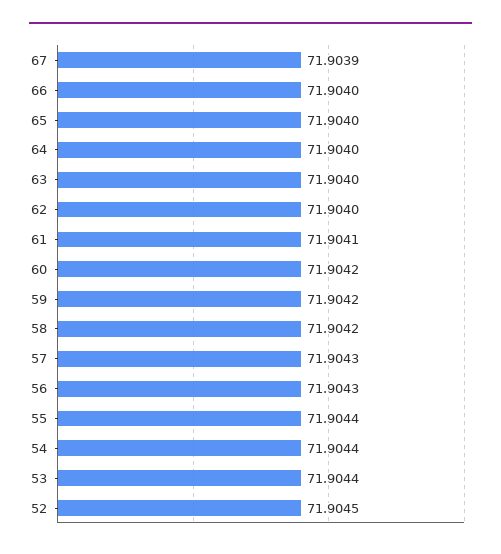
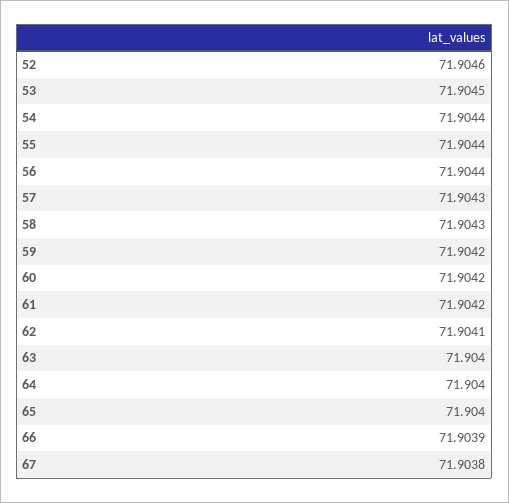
  {
-   "67": 71.9039,
+   "67": 71.9038,
-   "66": 71.904,
+   "66": 71.9039,
    "65": 71.904,
    "64": 71.904,
    "63": 71.904,
-   "62": 71.904,
+   "62": 71.9041,
-   "61": 71.9041,
+   "61": 71.9042,
    "60": 71.9042,
    "59": 71.9042,
-   "58": 71.9042,
+   "58": 71.9043,
    "57": 71.9043,
-   "56": 71.9043,
+   "56": 71.9044,
    "55": 71.9044,
    "54": 71.9044,
-   "53": 71.9044,
+   "53": 71.9045,
-   "52": 71.9045
+   "52": 71.9046
  }

